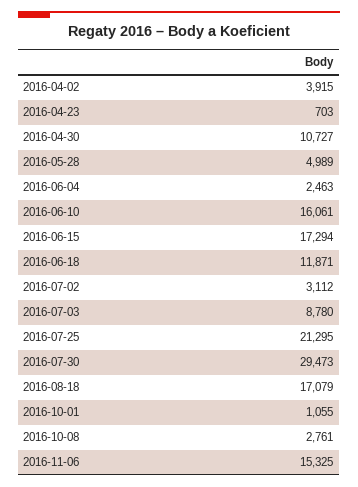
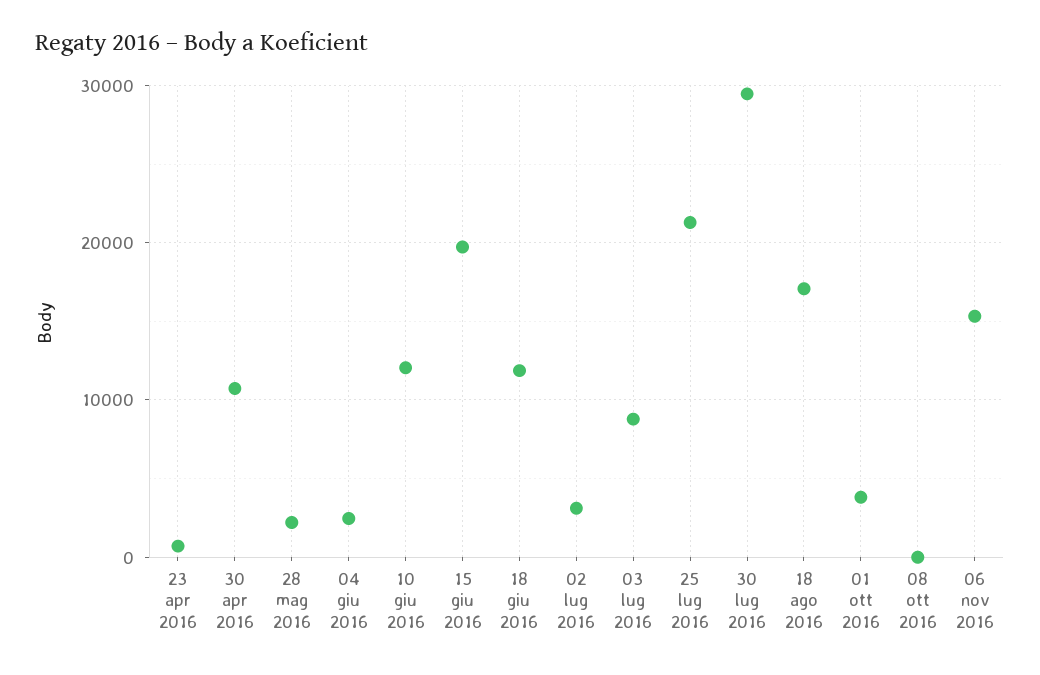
  {
-   "2016-04-02": 3915,
    "2016-04-23": 703,
    "2016-04-30": 10727,
-   "2016-05-28": 4989,
+   "2016-05-28": 2000,
    "2016-06-04": 2463,
-   "2016-06-10": 16061,
+   "2016-06-10": 12000,
-   "2016-06-15": 17294,
+   "2016-06-15": 20000,
    "2016-06-18": 11871,
    "2016-07-02": 3112,
    "2016-07-03": 8780,
    "2016-07-25": 21295,
    "2016-07-30": 29473,
    "2016-08-18": 17079,
-   "2016-10-01": 1055,
+   "2016-10-01": 4000,
-   "2016-10-08": 2761,
+   "2016-10-08": 0,
    "2016-11-06": 15325
  }

